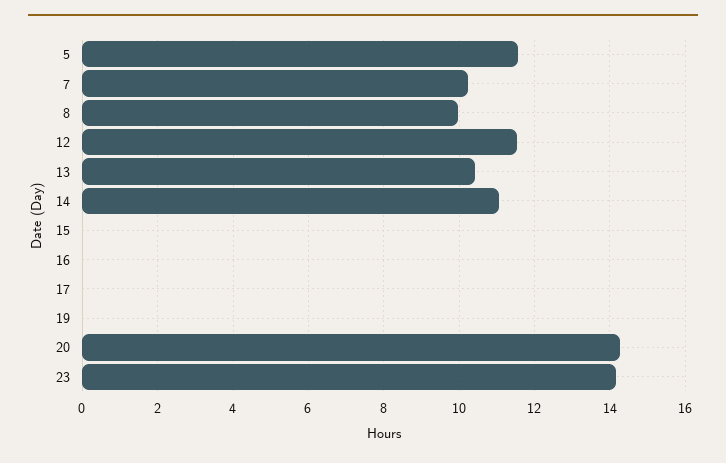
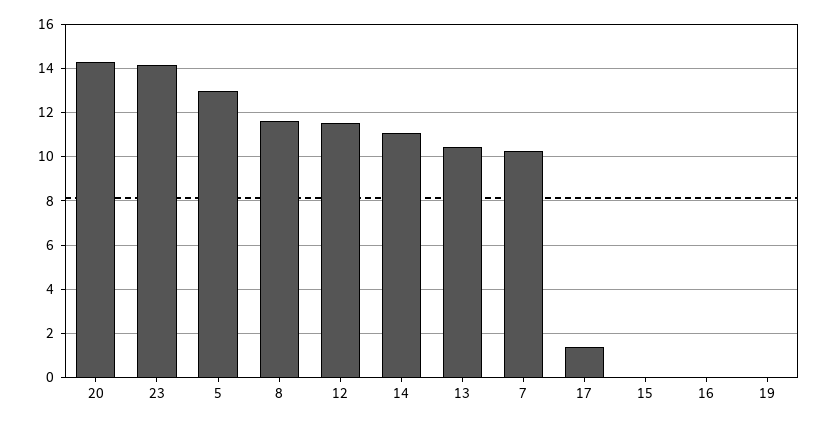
  {
-   "5": 11.6,
+   "5": 13,
    "7": 10.2,
-   "8": 10,
+   "8": 11.5,
    "12": 11.6,
    "13": 10.4,
    "14": 11,
    "15": 0,
    "16": 0,
-   "17": 0,
+   "17": 1.5,
    "19": 0,
    "20": 14.2,
    "23": 14.2
  }

